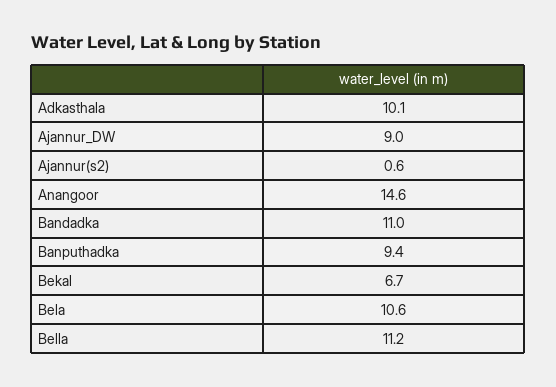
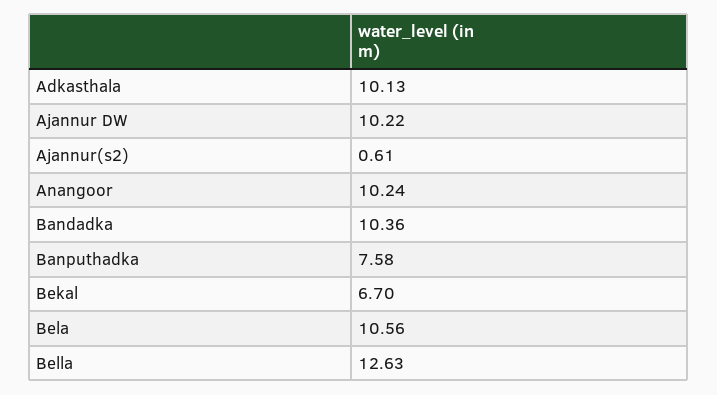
  {
    "Adkasthala": 10.13,
-   "Ajannur_DW": 9,
+   "Ajannur_DW": 10.22,
    "Ajannur(s2)": 0.61,
-   "Anangoor": 14.6,
+   "Anangoor": 10.24,
-   "Bandadka": 11,
+   "Bandadka": 10.36,
-   "Banputhadka": 9.4,
+   "Banputhadka": 7.58,
    "Bekal": 6.7,
    "Bela": 10.56,
-   "Bella": 11.2
+   "Bella": 12.63
  }

